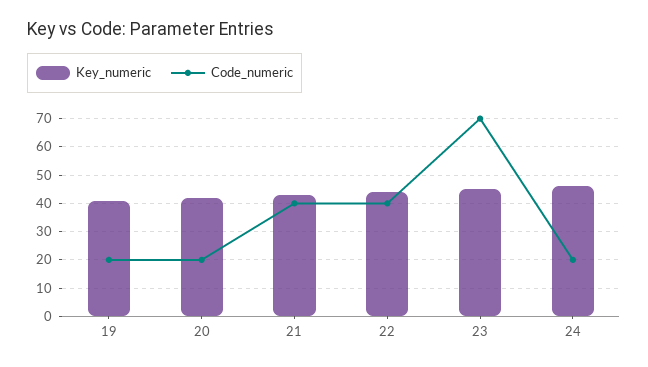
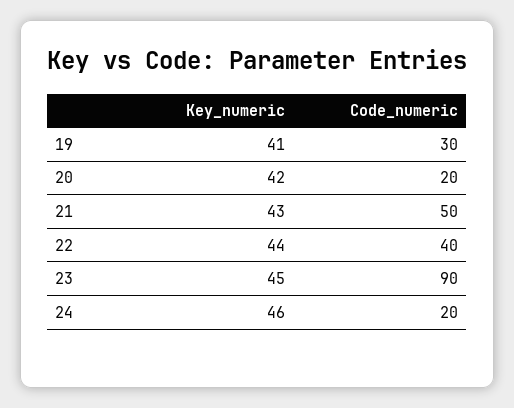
  {
    "Key_numeric": {
      "19": 41,
      "20": 42,
      "21": 43,
      "22": 44,
      "23": 45,
      "24": 46
    },
    "Code_numeric": {
-     "19": 20,
+     "19": 30,
      "20": 20,
-     "21": 40,
+     "21": 50,
      "22": 40,
-     "23": 70,
+     "23": 90,
      "24": 20
    }
  }

